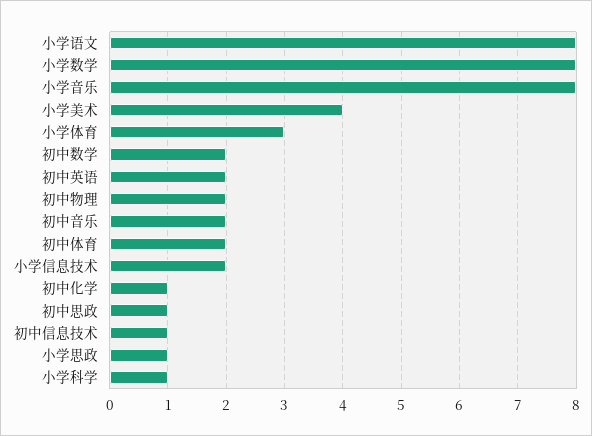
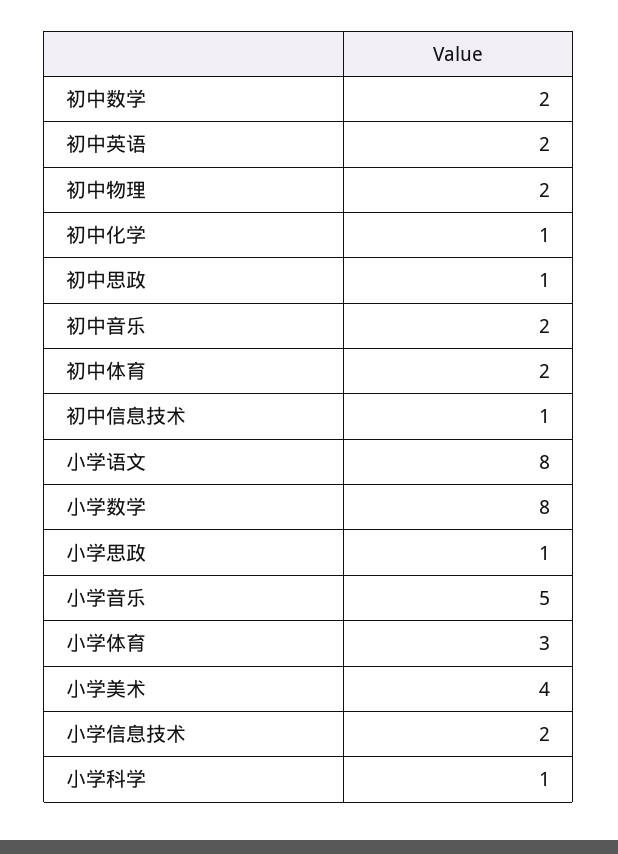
  {
    "小学语文": 8,
    "小学数学": 8,
-   "小学音乐": 8,
+   "小学音乐": 5,
    "小学美术": 4,
    "小学体育": 3,
    "初中数学": 2,
    "初中英语": 2,
    "初中物理": 2,
    "初中音乐": 2,
    "初中体育": 2,
    "小学信息技术": 2,
    "初中化学": 1,
    "初中思政": 1,
    "初中信息技术": 1,
    "小学思政": 1,
    "小学科学": 1
  }

